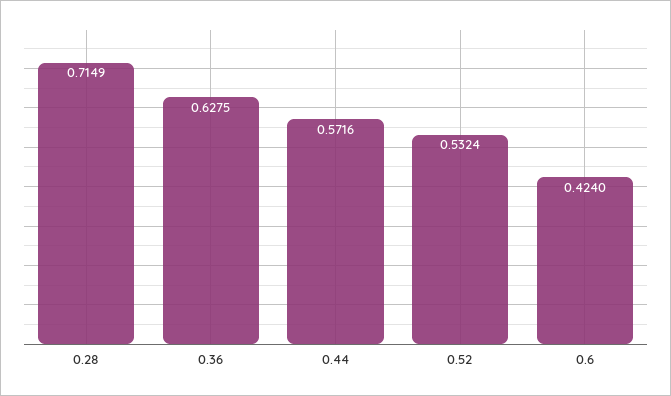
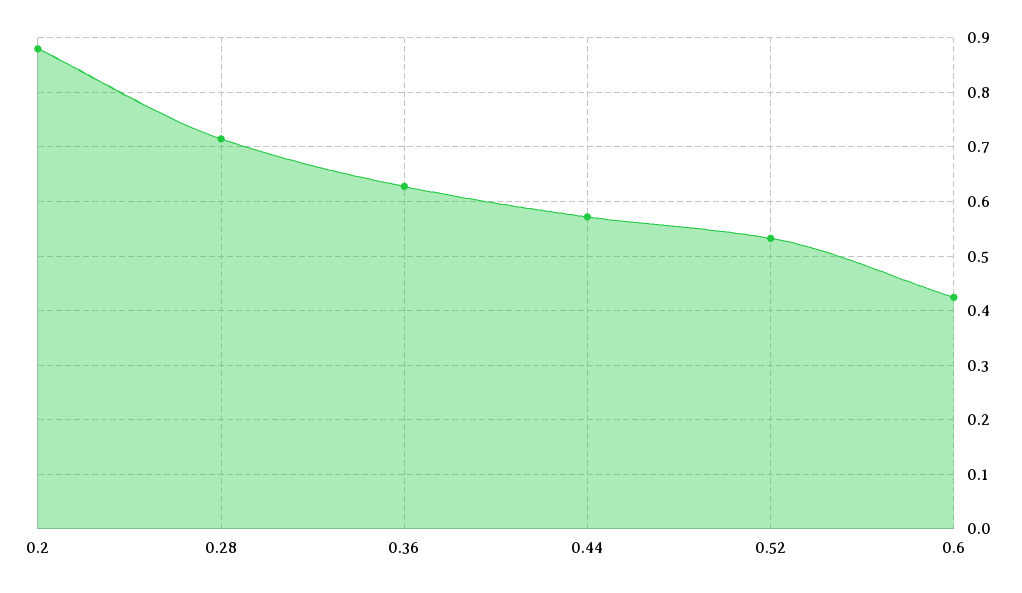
  {
    "0.28": 0.7149,
    "0.36": 0.6275,
    "0.44": 0.5716,
    "0.52": 0.5324,
-   "0.6": 0.424
+   "0.6": 0.424,
+   "0.2": 0.88
  }

